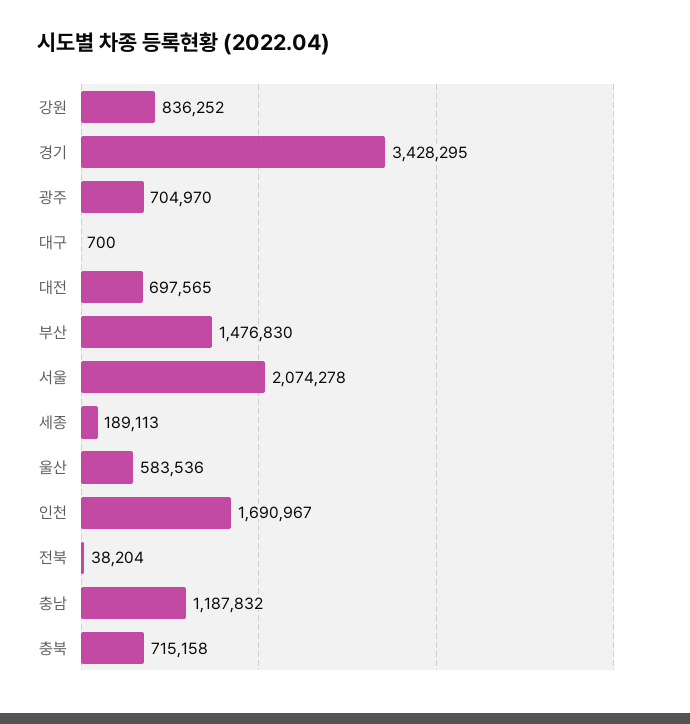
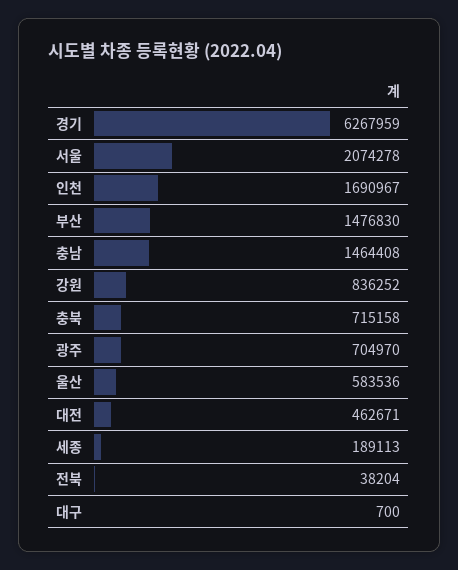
  {
    "강원": 836252,
-   "경기": 3428295,
+   "경기": 6267959,
    "광주": 704970,
    "대구": 700,
-   "대전": 697565,
+   "대전": 462671,
    "부산": 1476830,
    "서울": 2074278,
    "세종": 189113,
    "울산": 583536,
    "인천": 1690967,
    "전북": 38204,
-   "충남": 1187832,
+   "충남": 1464408,
    "충북": 715158
  }

